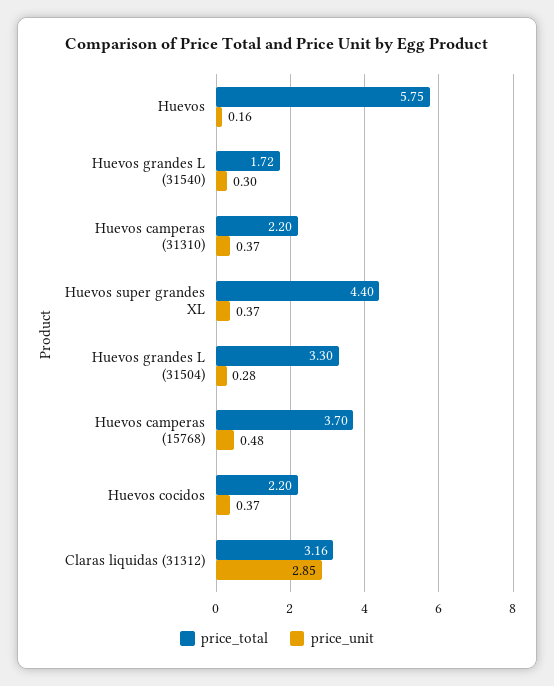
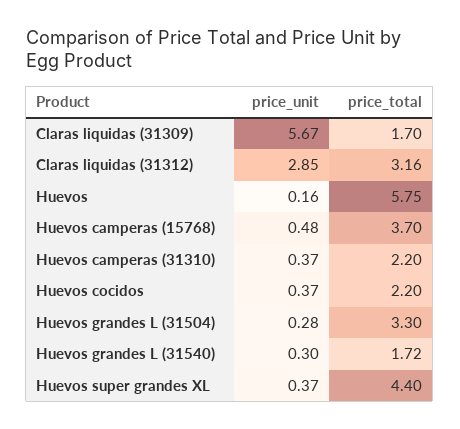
  {
    "price_total": {
      "Huevos": 5.75,
      "Huevos grandes L (31540)": 1.72,
      "Huevos camperas (31310)": 2.2,
      "Huevos super grandes XL": 4.4,
      "Huevos grandes L (31504)": 3.3,
      "Huevos camperas (15768)": 3.7,
      "Huevos cocidos": 2.2,
-     "Claras liquidas (31312)": 3.16
+     "Claras liquidas (31312)": 3.16,
+     "Claras liquidas (31309)": 1.7
    },
    "price_unit": {
      "Huevos": 0.16,
      "Huevos grandes L (31540)": 0.3,
      "Huevos camperas (31310)": 0.37,
      "Huevos super grandes XL": 0.37,
      "Huevos grandes L (31504)": 0.28,
      "Huevos camperas (15768)": 0.48,
      "Huevos cocidos": 0.37,
-     "Claras liquidas (31312)": 2.85
+     "Claras liquidas (31312)": 2.85,
+     "Claras liquidas (31309)": 5.67
    }
  }

